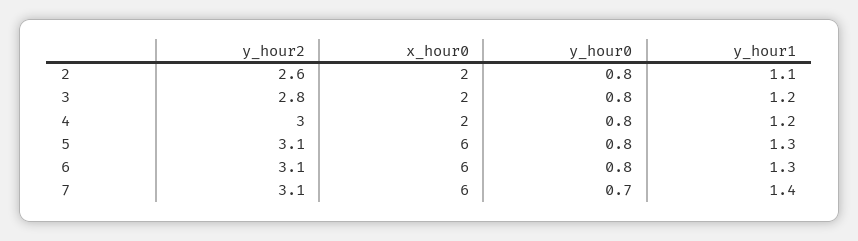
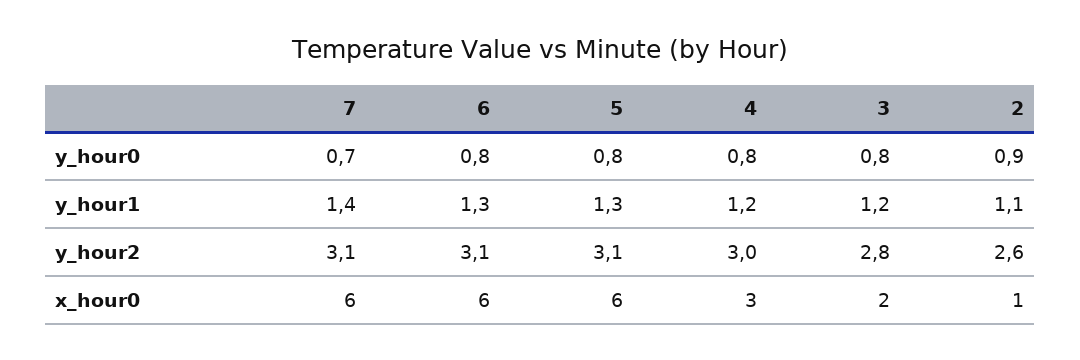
  {
    "y_hour2": {
      "2": 2.6,
      "3": 2.8,
      "4": 3,
      "5": 3.1,
      "6": 3.1,
      "7": 3.1
    },
    "x_hour0": {
-     "2": 2,
+     "2": 1,
      "3": 2,
-     "4": 2,
+     "4": 3,
      "5": 6,
      "6": 6,
      "7": 6
    },
    "y_hour0": {
-     "2": 0.8,
+     "2": 0.9,
      "3": 0.8,
      "4": 0.8,
      "5": 0.8,
      "6": 0.8,
      "7": 0.7
    },
    "y_hour1": {
      "2": 1.1,
      "3": 1.2,
      "4": 1.2,
      "5": 1.3,
      "6": 1.3,
      "7": 1.4
    }
  }

